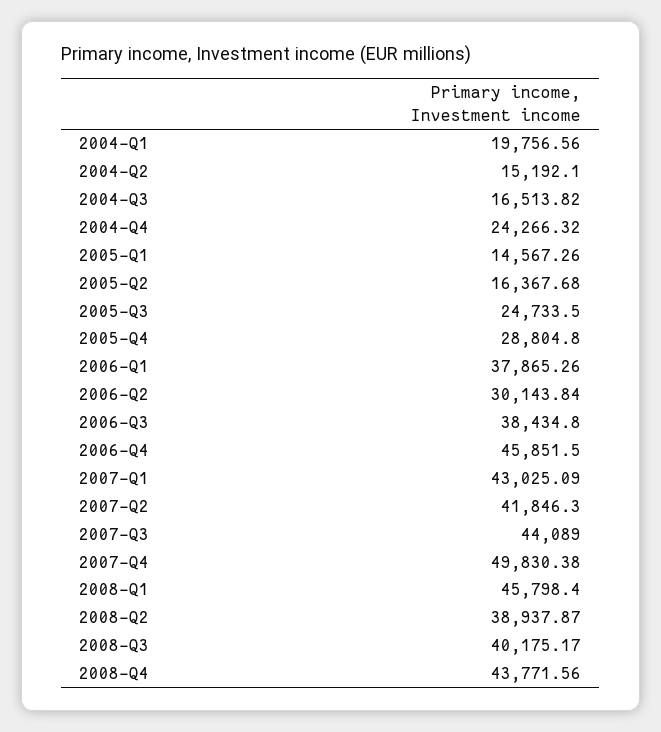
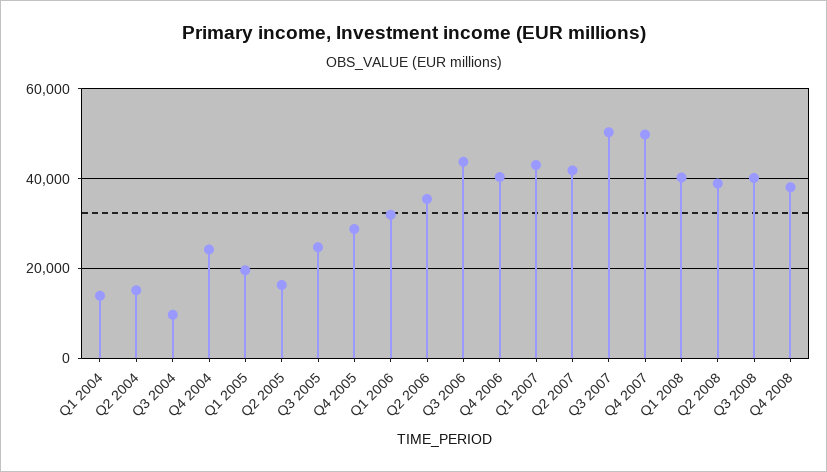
  {
-   "2004-Q1": 19756.56,
+   "2004-Q1": 14000,
    "2004-Q2": 15192.1,
-   "2004-Q3": 16513.82,
+   "2004-Q3": 10000,
    "2004-Q4": 24266.32,
-   "2005-Q1": 14567.26,
+   "2005-Q1": 20000,
    "2005-Q2": 16367.68,
    "2005-Q3": 24733.5,
    "2005-Q4": 28804.8,
-   "2006-Q1": 37865.26,
+   "2006-Q1": 32000,
-   "2006-Q2": 30143.84,
+   "2006-Q2": 36000,
-   "2006-Q3": 38434.8,
+   "2006-Q3": 44000,
-   "2006-Q4": 45851.5,
+   "2006-Q4": 40000,
    "2007-Q1": 43025.09,
    "2007-Q2": 41846.3,
-   "2007-Q3": 44089,
+   "2007-Q3": 50000,
    "2007-Q4": 49830.38,
-   "2008-Q1": 45798.4,
+   "2008-Q1": 40000,
    "2008-Q2": 38937.87,
    "2008-Q3": 40175.17,
-   "2008-Q4": 43771.56
+   "2008-Q4": 38000
  }

